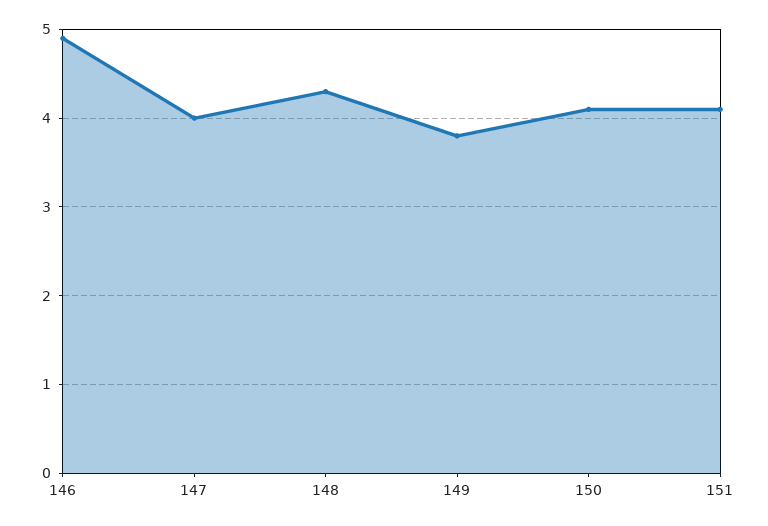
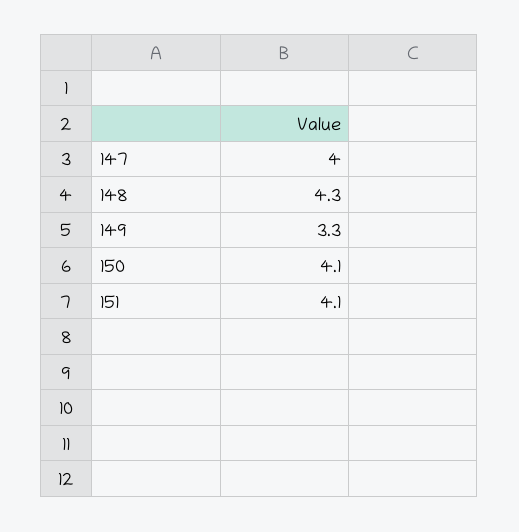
  {
-   "146": 4.9,
    "147": 4,
    "148": 4.3,
-   "149": 3.8,
+   "149": 3.3,
    "150": 4.1,
    "151": 4.1
  }

